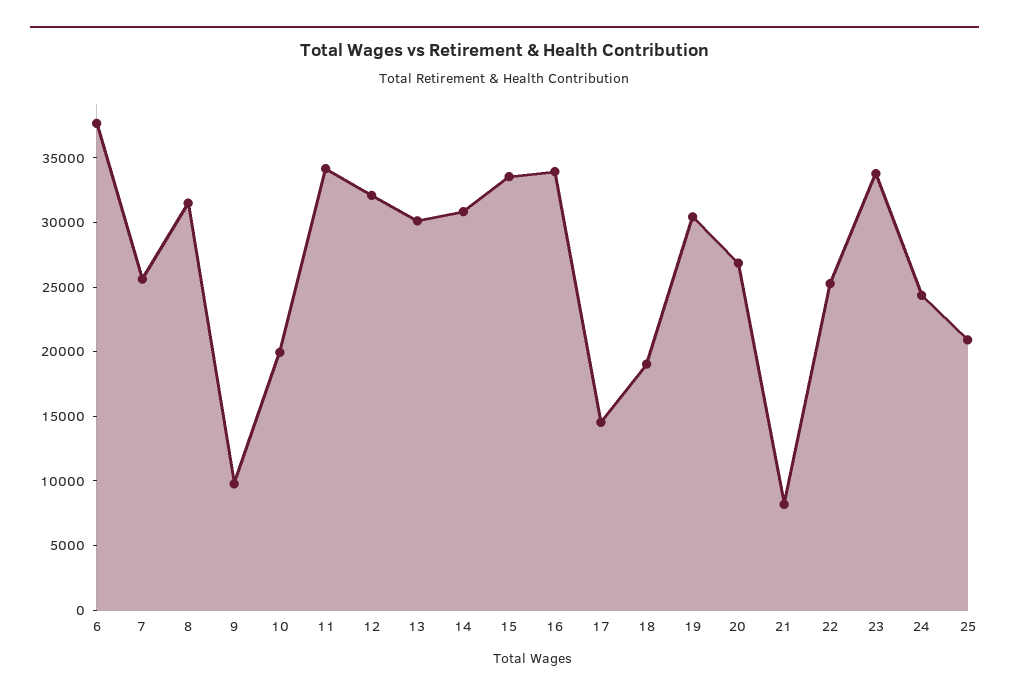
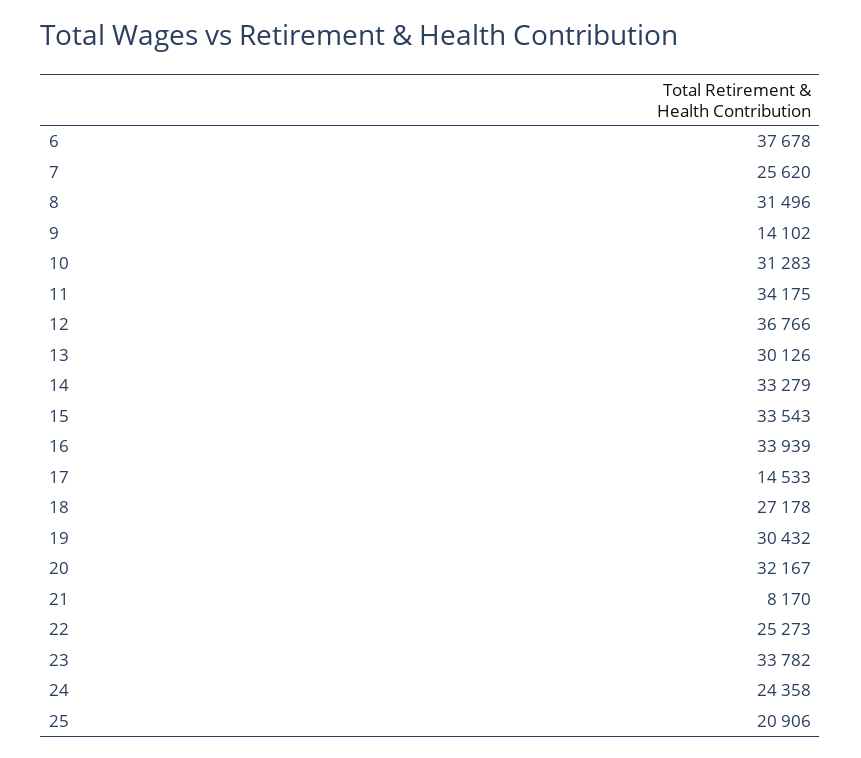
  {
    "6": 37678,
    "7": 25620,
    "8": 31496,
-   "9": 10000,
+   "9": 14102,
-   "10": 20000,
+   "10": 31283,
    "11": 34175,
-   "12": 32000,
+   "12": 36766,
    "13": 30126,
-   "14": 31000,
+   "14": 33279,
    "15": 33543,
    "16": 33939,
    "17": 14533,
-   "18": 19000,
+   "18": 27178,
    "19": 30432,
-   "20": 27000,
+   "20": 32167,
    "21": 8170,
    "22": 25273,
    "23": 33782,
    "24": 24358,
    "25": 20906
  }

